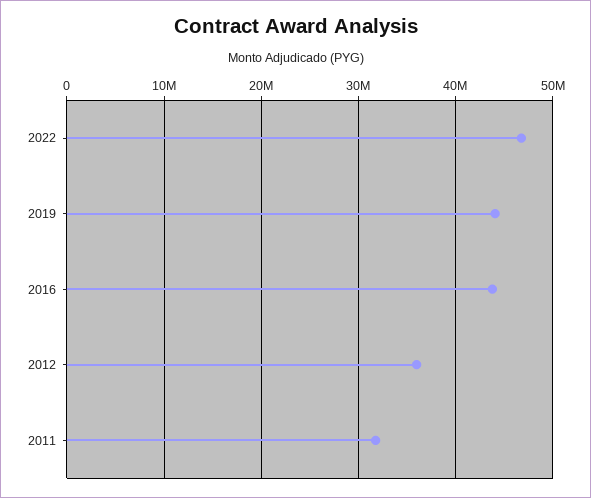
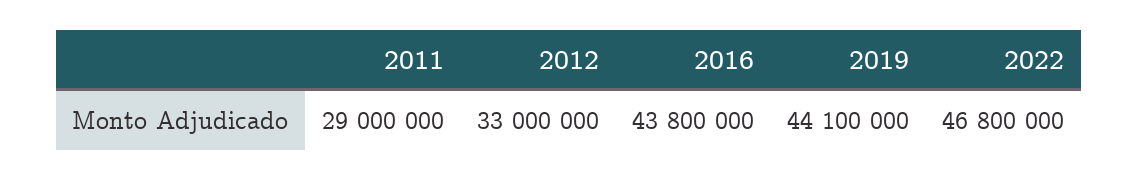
  {
    "2022": 46800000,
    "2019": 44100000,
    "2016": 43800000,
-   "2012": 36000000,
+   "2012": 33000000,
-   "2011": 32000000
+   "2011": 29000000
  }

